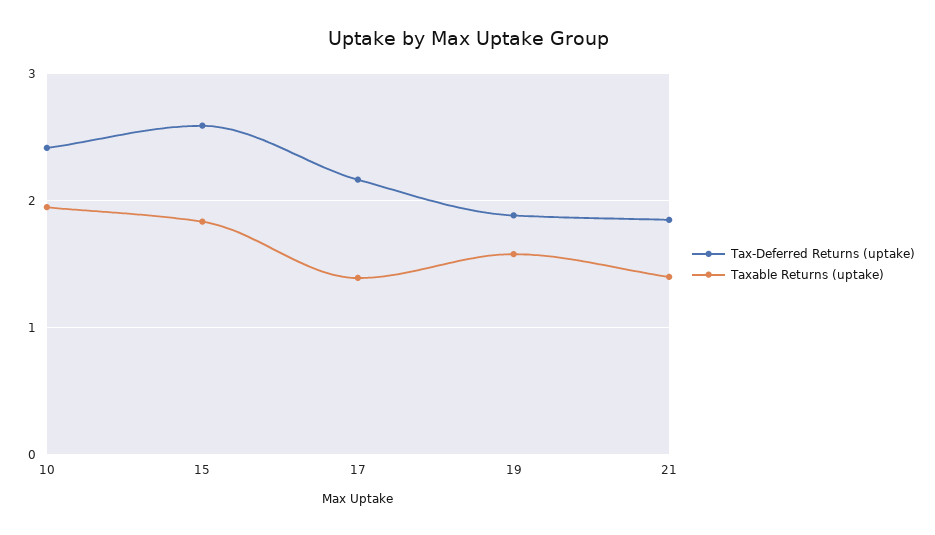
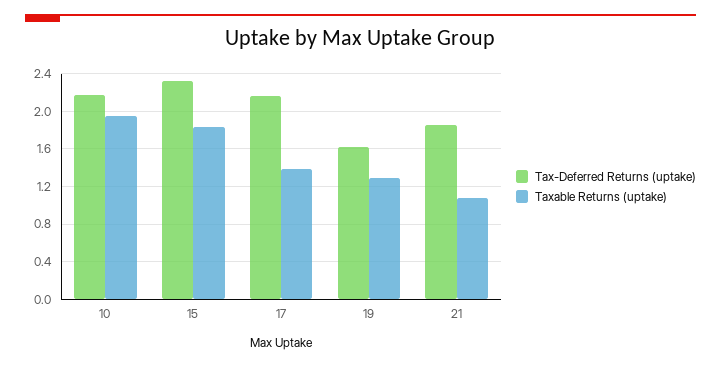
  {
    "Tax-Deferred Returns (uptake)": {
-     "10": 2.4,
+     "10": 2.2,
-     "15": 2.6,
+     "15": 2.3,
      "17": 2.2,
-     "19": 1.9,
+     "19": 1.6,
      "21": 1.9
    },
    "Taxable Returns (uptake)": {
      "10": 1.9,
      "15": 1.8,
      "17": 1.4,
-     "19": 1.6,
+     "19": 1.3,
-     "21": 1.4
+     "21": 1.1
    }
  }

